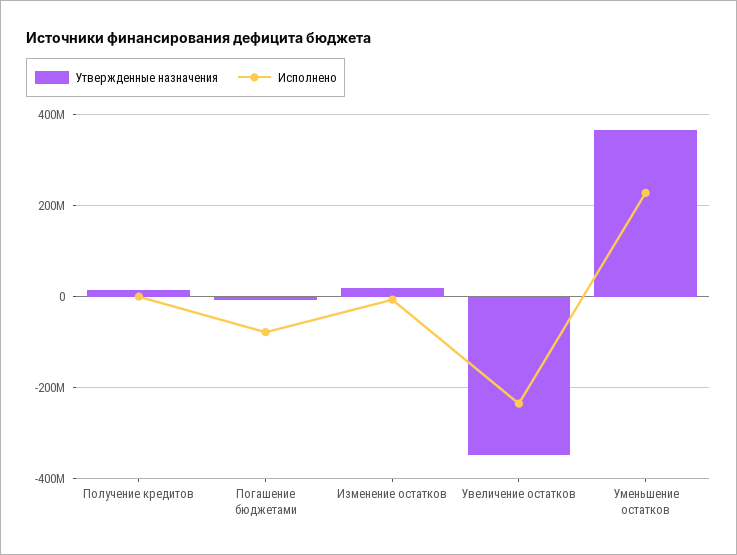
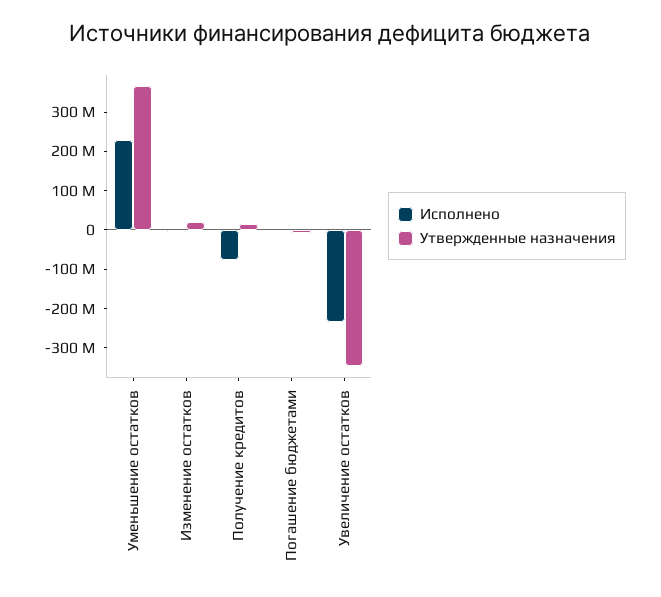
  {
    "Утвержденные назначения": {
      "Получение кредитов": 20000000,
      "Погашение бюджетами": 0,
      "Изменение остатков": 20000000,
      "Увеличение остатков": -340000000,
      "Уменьшение остатков": 360000000
    },
    "Исполнено": {
-     "Получение кредитов": 0,
+     "Получение кредитов": -75000000,
-     "Погашение бюджетами": -80000000,
+     "Погашение бюджетами": 0,
      "Изменение остатков": 0,
      "Увеличение остатков": -240000000,
      "Уменьшение остатков": 220000000
    }
  }

